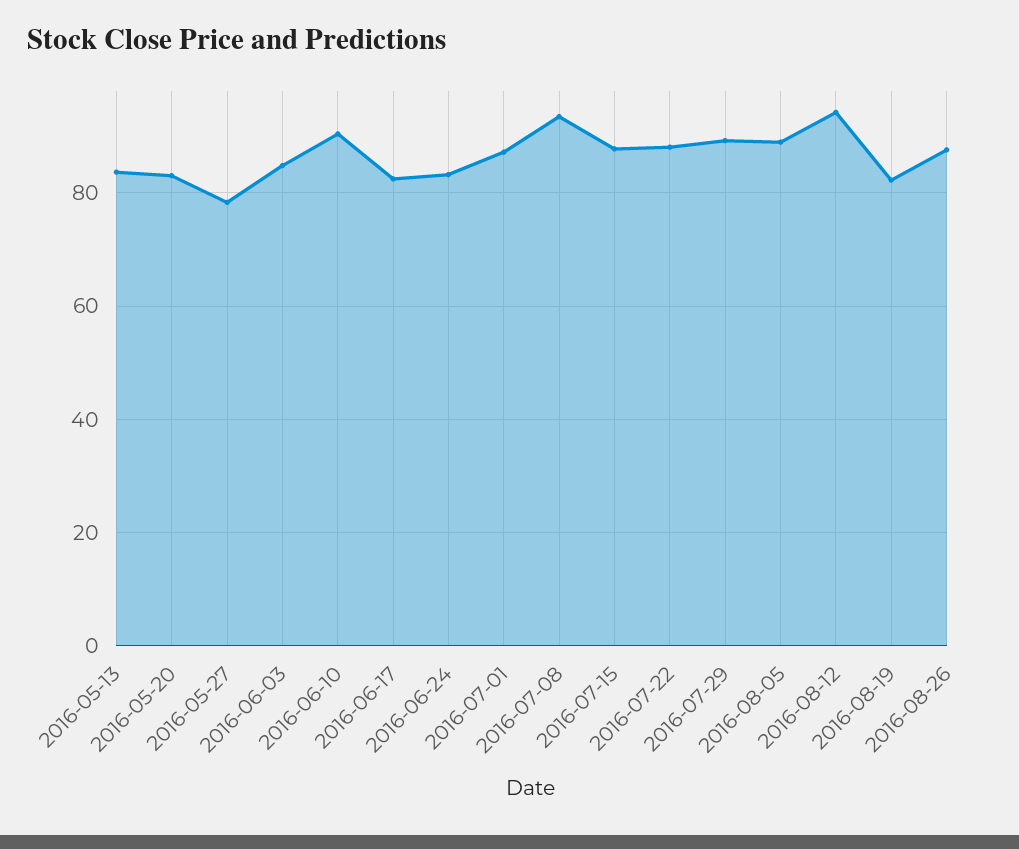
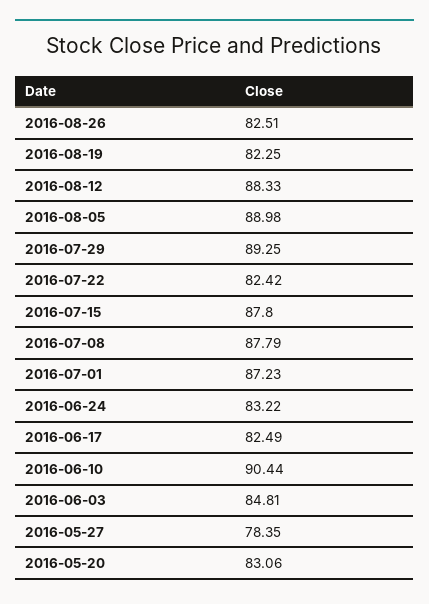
  {
-   "2016-05-13": 84,
    "2016-05-20": 83.06,
    "2016-05-27": 78.35,
    "2016-06-03": 84.81,
    "2016-06-10": 90.44,
    "2016-06-17": 82.49,
    "2016-06-24": 83.22,
    "2016-07-01": 87.23,
-   "2016-07-08": 94,
+   "2016-07-08": 87.79,
    "2016-07-15": 87.8,
-   "2016-07-22": 88,
+   "2016-07-22": 82.42,
    "2016-07-29": 89.25,
    "2016-08-05": 88.98,
-   "2016-08-12": 94,
+   "2016-08-12": 88.33,
    "2016-08-19": 82.25,
-   "2016-08-26": 88
+   "2016-08-26": 82.51
  }

